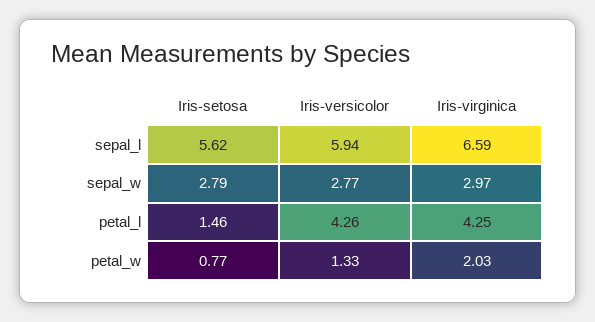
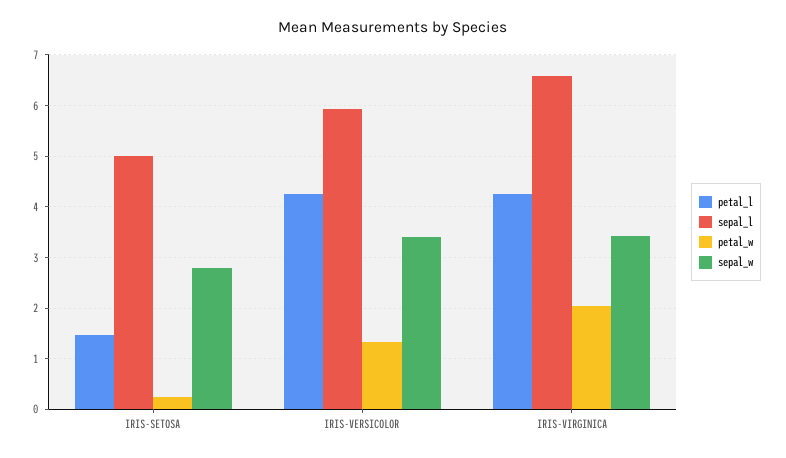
  {
    "sepal_l": {
-     "Iris-setosa": 5.62,
+     "Iris-setosa": 5,
      "Iris-versicolor": 5.94,
      "Iris-virginica": 6.59
    },
    "sepal_w": {
      "Iris-setosa": 2.79,
-     "Iris-versicolor": 2.77,
+     "Iris-versicolor": 3.4,
-     "Iris-virginica": 2.97
+     "Iris-virginica": 3.4
    },
    "petal_l": {
      "Iris-setosa": 1.46,
      "Iris-versicolor": 4.26,
      "Iris-virginica": 4.25
    },
    "petal_w": {
-     "Iris-setosa": 0.77,
+     "Iris-setosa": 0.2,
      "Iris-versicolor": 1.33,
      "Iris-virginica": 2.03
    }
  }

